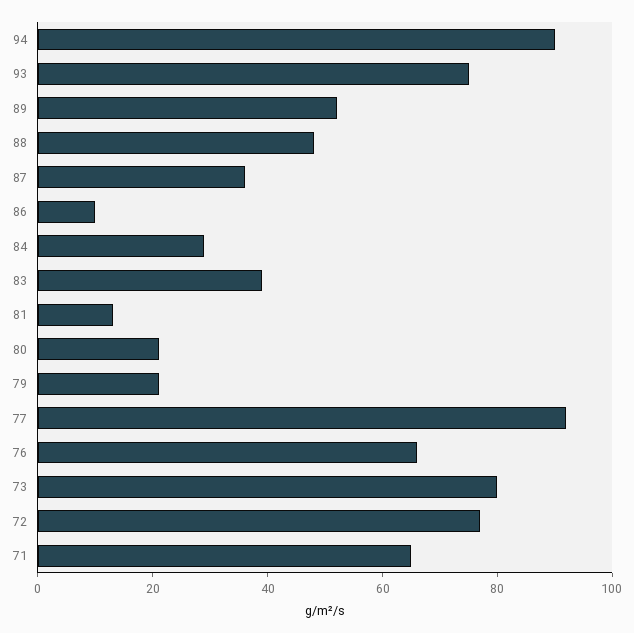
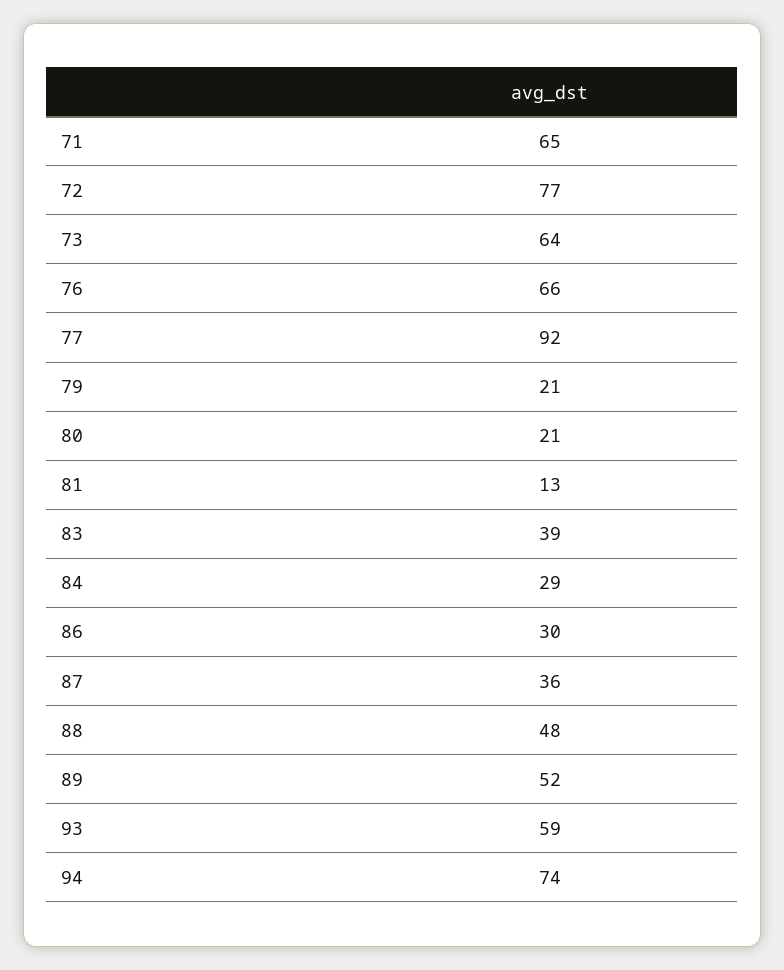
  {
-   "94": 90,
+   "94": 74,
-   "93": 75,
+   "93": 59,
    "89": 52,
    "88": 48,
    "87": 36,
-   "86": 10,
+   "86": 30,
    "84": 29,
    "83": 39,
    "81": 13,
    "80": 21,
    "79": 21,
    "77": 92,
    "76": 66,
-   "73": 80,
+   "73": 64,
    "72": 77,
    "71": 65
  }

